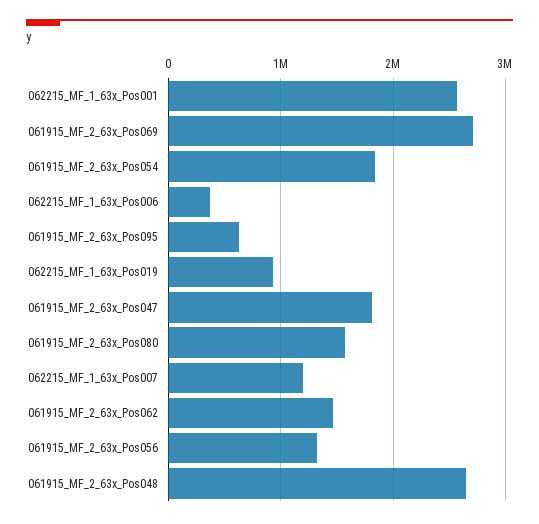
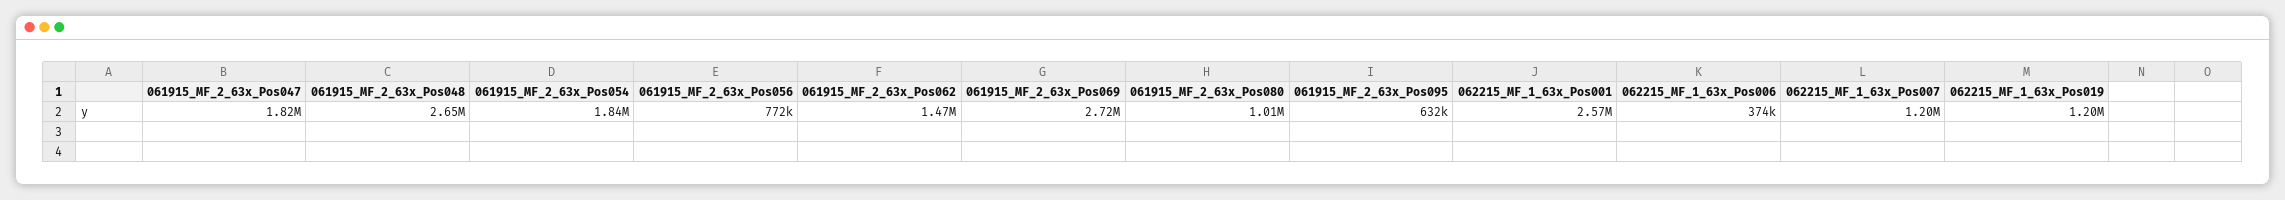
  {
    "062215_MF_1_63x_Pos001": 2570000,
    "061915_MF_2_63x_Pos069": 2720000,
    "061915_MF_2_63x_Pos054": 1840000,
    "062215_MF_1_63x_Pos006": 374000,
    "061915_MF_2_63x_Pos095": 632000,
-   "062215_MF_1_63x_Pos019": 900000,
+   "062215_MF_1_63x_Pos019": 1200000,
    "061915_MF_2_63x_Pos047": 1820000,
-   "061915_MF_2_63x_Pos080": 1600000,
+   "061915_MF_2_63x_Pos080": 1010000,
    "062215_MF_1_63x_Pos007": 1200000,
    "061915_MF_2_63x_Pos062": 1470000,
-   "061915_MF_2_63x_Pos056": 1300000,
+   "061915_MF_2_63x_Pos056": 772000,
    "061915_MF_2_63x_Pos048": 2650000
  }

